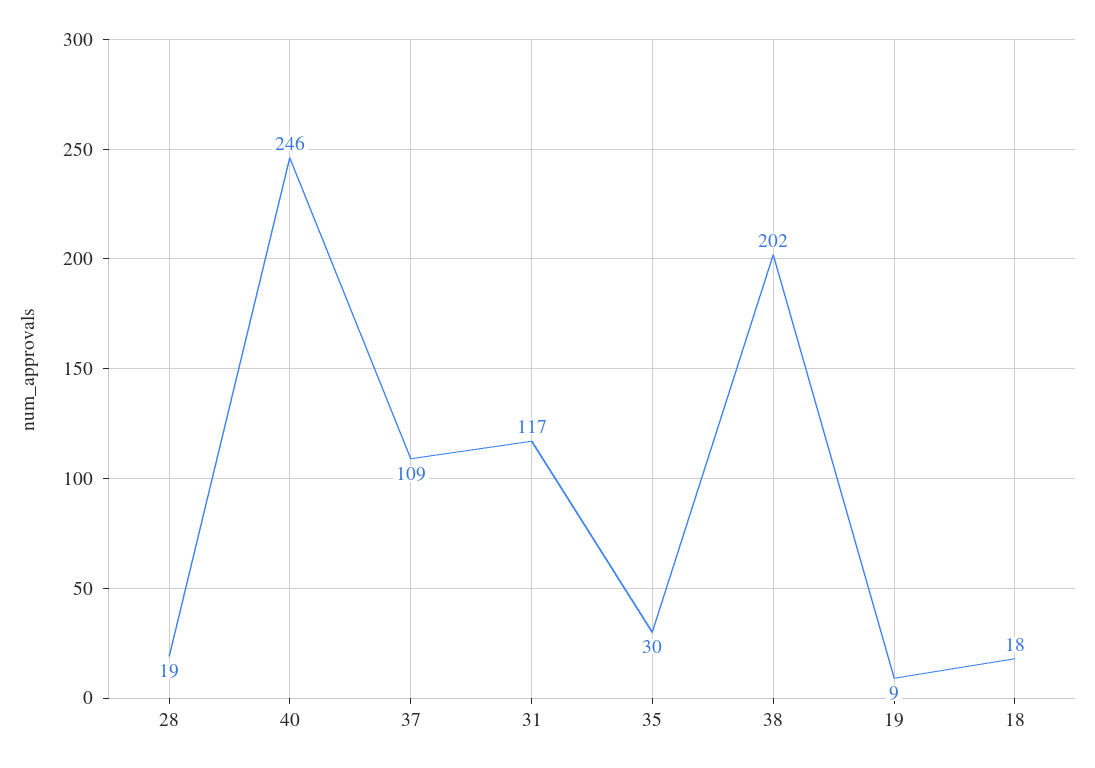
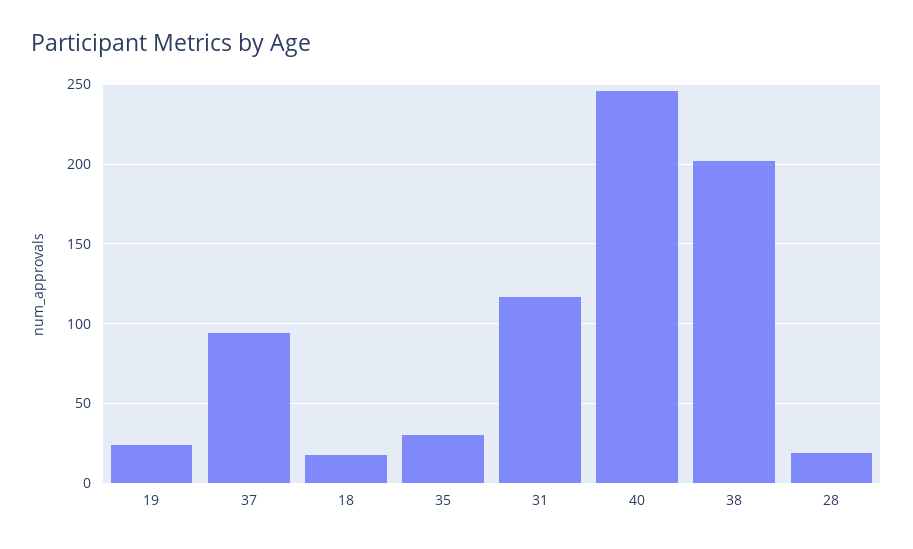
  {
    "28": 19,
    "40": 246,
-   "37": 109,
+   "37": 95,
    "31": 117,
    "35": 30,
    "38": 202,
-   "19": 9,
+   "19": 25,
    "18": 18
  }

